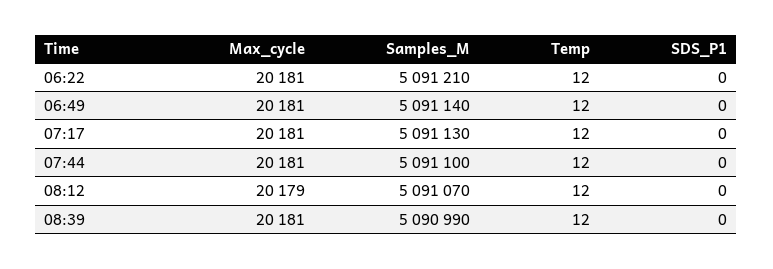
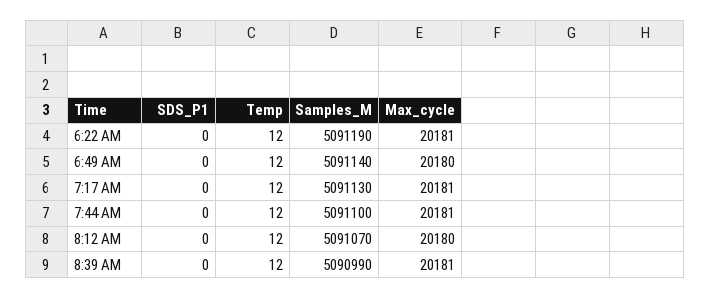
  {
    "Max_cycle": {
      "06:22": 20181,
-     "06:49": 20181,
+     "06:49": 20180,
      "07:17": 20181,
      "07:44": 20181,
-     "08:12": 20179,
+     "08:12": 20180,
      "08:39": 20181
    },
    "Samples_M": {
-     "06:22": 5091210,
+     "06:22": 5091190,
      "06:49": 5091140,
      "07:17": 5091130,
      "07:44": 5091100,
      "08:12": 5091070,
      "08:39": 5090990
    },
    "Temp": {
      "06:22": 12,
      "06:49": 12,
      "07:17": 12,
      "07:44": 12,
      "08:12": 12,
      "08:39": 12
    },
    "SDS_P1": {
      "06:22": 0,
      "06:49": 0,
      "07:17": 0,
      "07:44": 0,
      "08:12": 0,
      "08:39": 0
    }
  }

